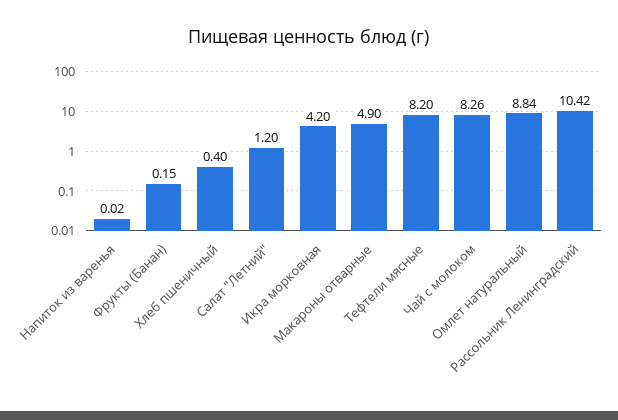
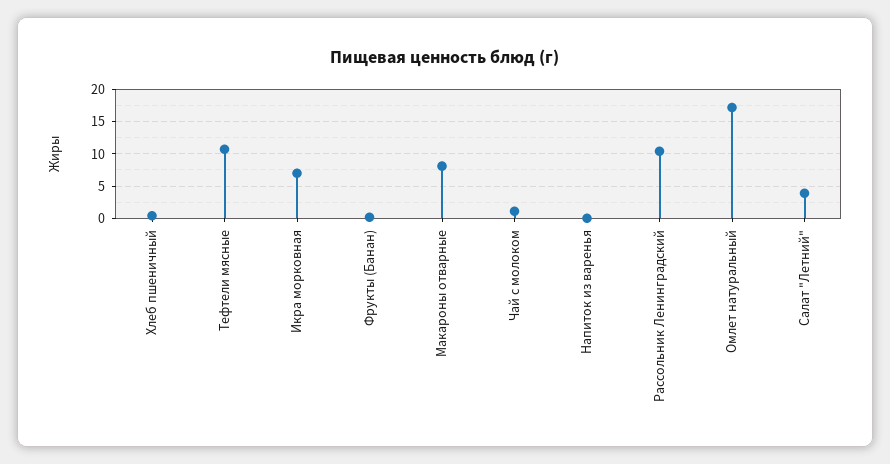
  {
    "Напиток из варенья": 0.02,
    "Фрукты (Банан)": 0.15,
    "Хлеб пшеничный": 0.4,
-   "Салат \"Летний\"": 1.2,
+   "Салат \"Летний\"": 4,
-   "Икра морковная": 4.2,
+   "Икра морковная": 7,
-   "Макароны отварные": 4.9,
+   "Макароны отварные": 8,
-   "Тефтели мясные": 8.2,
+   "Тефтели мясные": 11,
-   "Чай с молоком": 8.26,
+   "Чай с молоком": 1,
-   "Омлет натуральный": 8.84,
+   "Омлет натуральный": 17,
    "Рассольник Ленинградский": 10.42
  }

